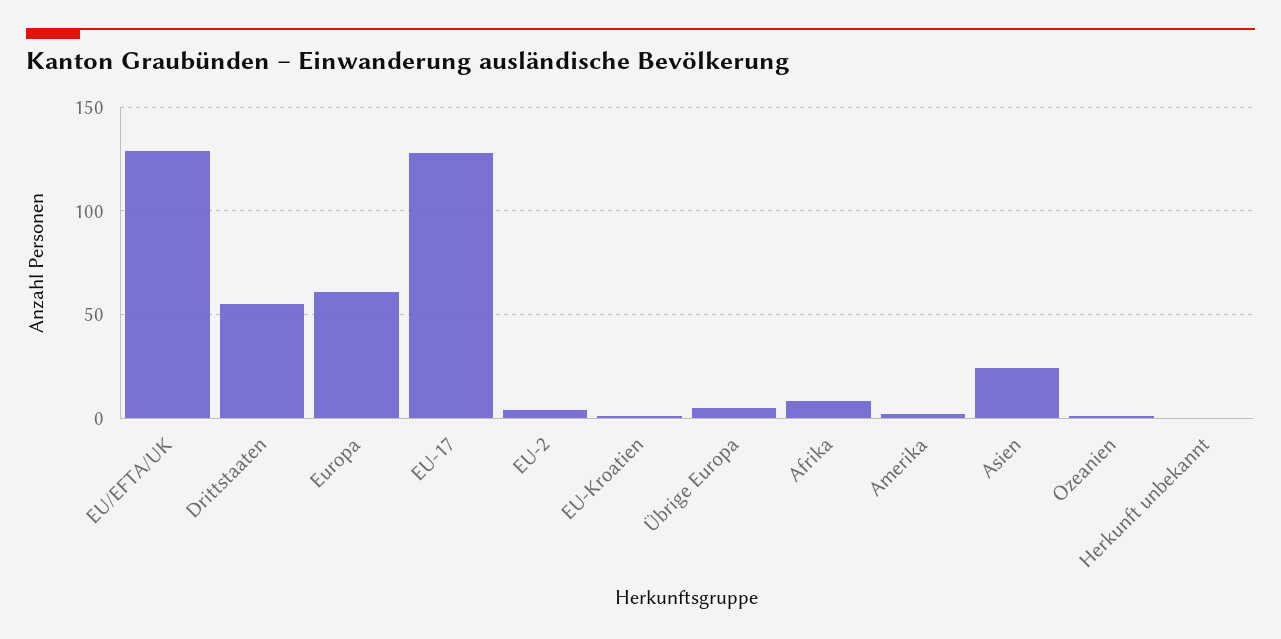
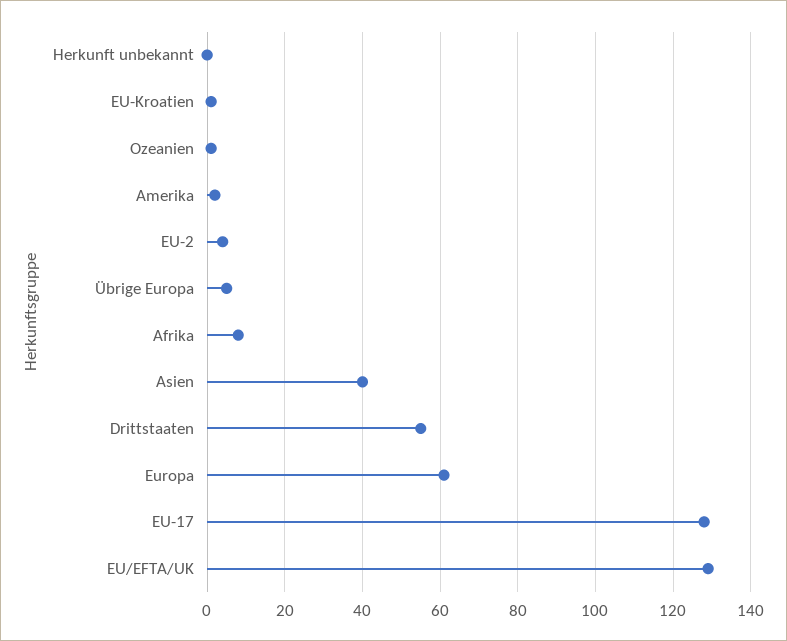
  {
    "EU/EFTA/UK": 130,
    "Drittstaaten": 55,
    "Europa": 60,
    "EU-17": 130,
    "EU-2": 5,
    "EU-Kroatien": 0,
    "Übrige Europa": 5,
    "Afrika": 10,
    "Amerika": 0,
-   "Asien": 25,
+   "Asien": 40,
    "Ozeanien": 0,
    "Herkunft unbekannt": 0
  }

